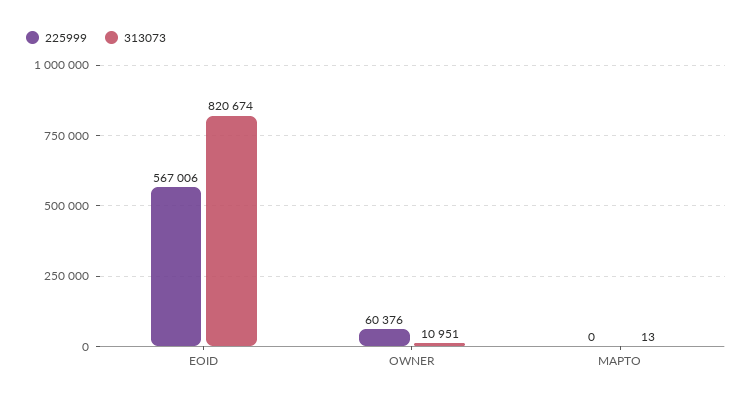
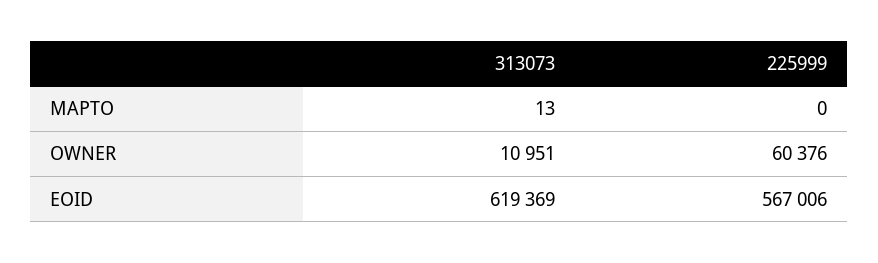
  {
    "225999": {
      "EOID": 567006,
      "OWNER": 60376,
      "MAPTO": 0
    },
    "313073": {
-     "EOID": 820674,
+     "EOID": 619369,
      "OWNER": 10951,
      "MAPTO": 13
    }
  }

